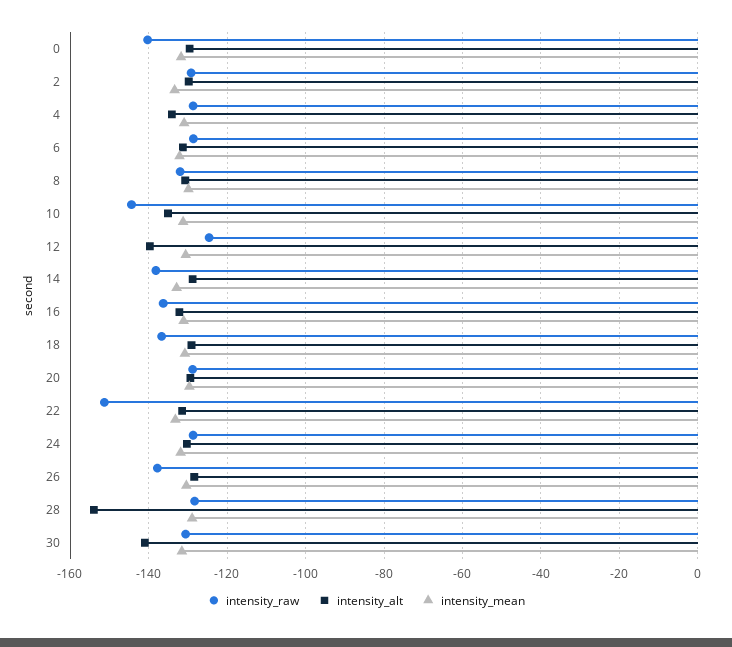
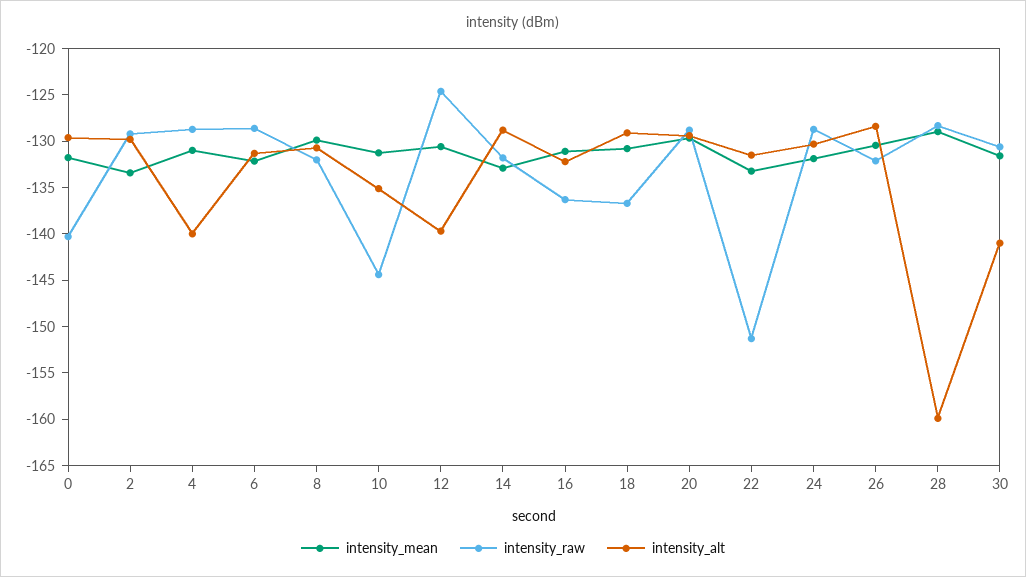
  {
    "intensity_raw": {
      "0": -140,
      "2": -129,
      "4": -129,
      "6": -129,
      "8": -132,
      "10": -144,
      "12": -125,
-     "14": -138,
+     "14": -132,
      "16": -136,
      "18": -137,
      "20": -129,
      "22": -151,
      "24": -129,
-     "26": -138,
+     "26": -132,
      "28": -128,
      "30": -131
    },
    "intensity_alt": {
      "0": -130,
      "2": -130,
-     "4": -134,
+     "4": -140,
      "6": -131,
      "8": -131,
      "10": -135,
      "12": -140,
      "14": -129,
      "16": -132,
      "18": -129,
      "20": -129,
      "22": -132,
      "24": -130,
      "26": -128,
-     "28": -154,
+     "28": -160,
      "30": -141
    },
    "intensity_mean": {
      "0": -132,
      "2": -133,
      "4": -131,
      "6": -132,
      "8": -130,
      "10": -131,
      "12": -131,
      "14": -133,
      "16": -131,
      "18": -131,
      "20": -130,
      "22": -133,
      "24": -132,
      "26": -130,
      "28": -129,
      "30": -132
    }
  }

